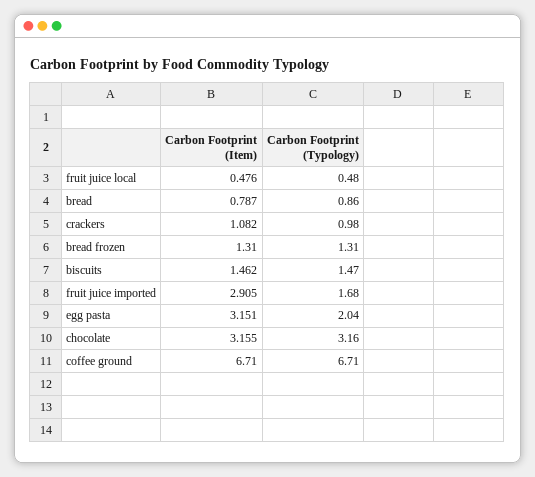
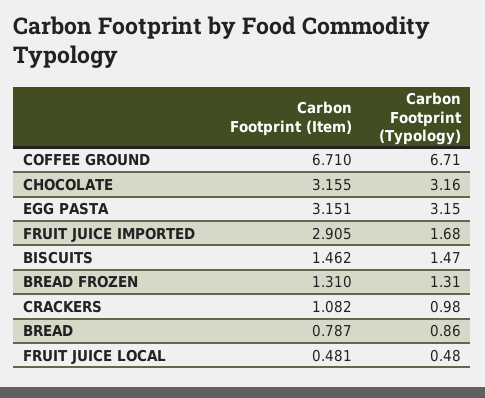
  {
    "Carbon Footprint (Item)": {
-     "fruit juice local": 0.476,
+     "fruit juice local": 0.481,
      "bread": 0.787,
      "crackers": 1.082,
      "bread frozen": 1.31,
      "biscuits": 1.462,
      "fruit juice imported": 2.905,
      "egg pasta": 3.151,
      "chocolate": 3.155,
      "coffee ground": 6.71
    },
    "Carbon Footprint (Typology)": {
      "fruit juice local": 0.48,
      "bread": 0.86,
      "crackers": 0.98,
      "bread frozen": 1.31,
      "biscuits": 1.47,
      "fruit juice imported": 1.68,
-     "egg pasta": 2.04,
+     "egg pasta": 3.15,
      "chocolate": 3.16,
      "coffee ground": 6.71
    }
  }

